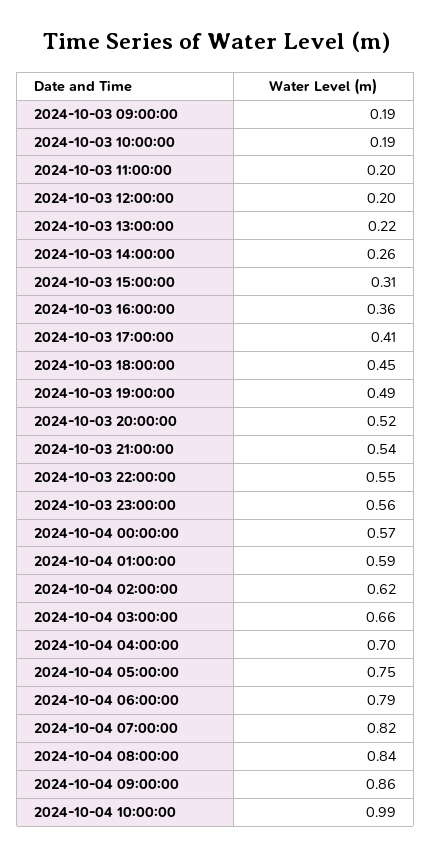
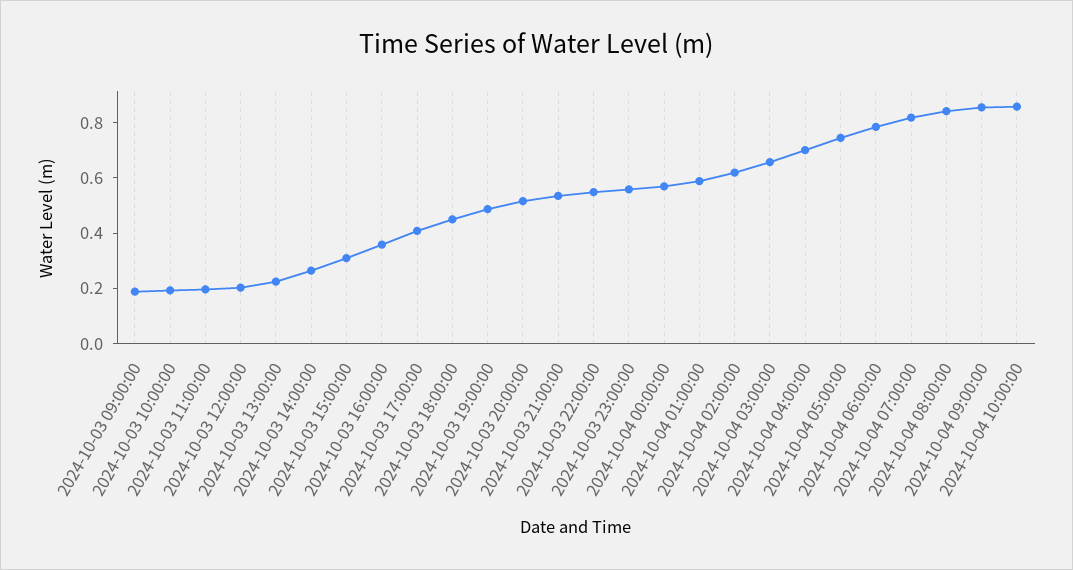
  {
    "2024-10-03 09:00:00": 0.19,
    "2024-10-03 10:00:00": 0.19,
    "2024-10-03 11:00:00": 0.2,
    "2024-10-03 12:00:00": 0.2,
    "2024-10-03 13:00:00": 0.22,
    "2024-10-03 14:00:00": 0.26,
    "2024-10-03 15:00:00": 0.31,
    "2024-10-03 16:00:00": 0.36,
    "2024-10-03 17:00:00": 0.41,
    "2024-10-03 18:00:00": 0.45,
    "2024-10-03 19:00:00": 0.49,
    "2024-10-03 20:00:00": 0.52,
    "2024-10-03 21:00:00": 0.54,
    "2024-10-03 22:00:00": 0.55,
    "2024-10-03 23:00:00": 0.56,
    "2024-10-04 00:00:00": 0.57,
    "2024-10-04 01:00:00": 0.59,
    "2024-10-04 02:00:00": 0.62,
    "2024-10-04 03:00:00": 0.66,
    "2024-10-04 04:00:00": 0.7,
    "2024-10-04 05:00:00": 0.75,
    "2024-10-04 06:00:00": 0.79,
    "2024-10-04 07:00:00": 0.82,
    "2024-10-04 08:00:00": 0.84,
    "2024-10-04 09:00:00": 0.86,
-   "2024-10-04 10:00:00": 0.99
+   "2024-10-04 10:00:00": 0.85
  }

